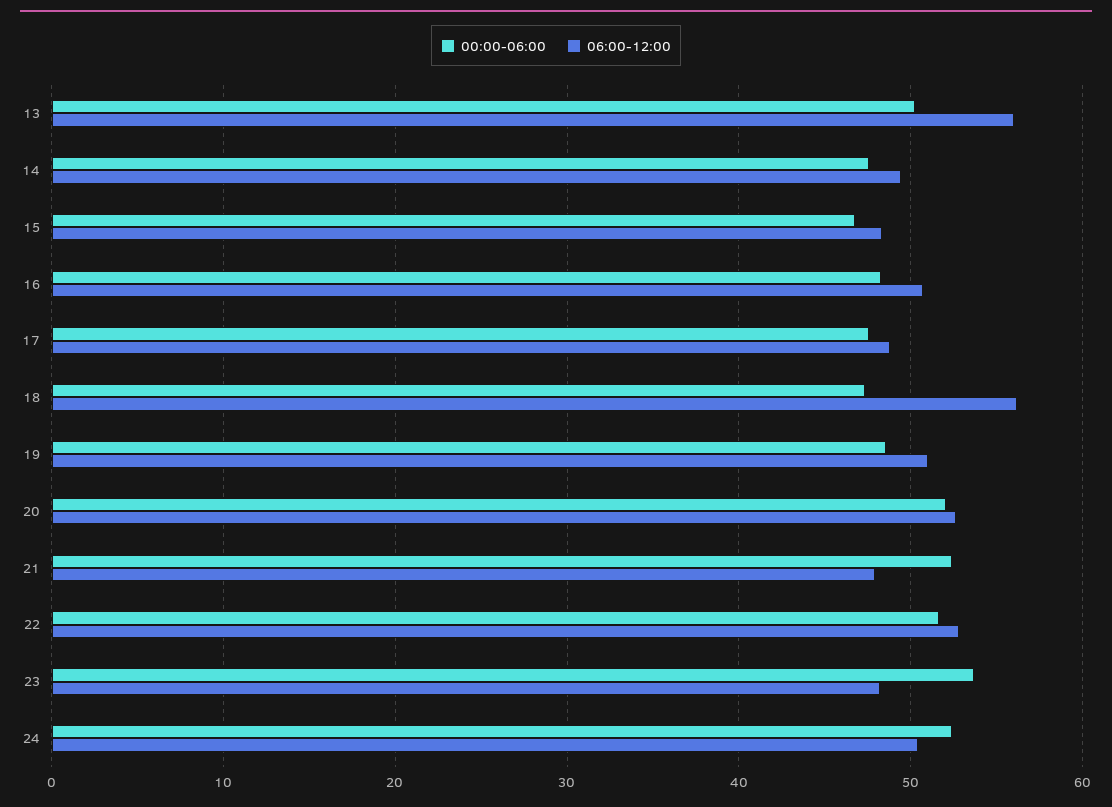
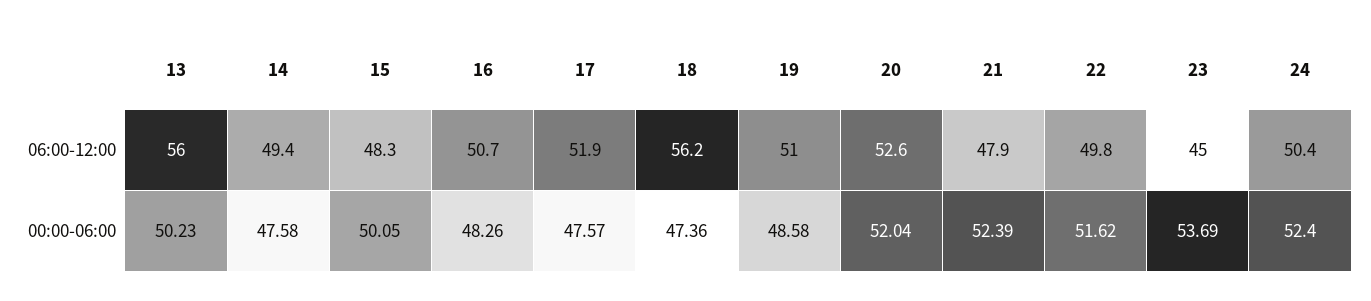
  {
    "00:00-06:00": {
      "13": 50.23,
      "14": 47.58,
-     "15": 47,
+     "15": 50.05,
      "16": 48.26,
      "17": 47.57,
      "18": 47.36,
      "19": 48.58,
      "20": 52.04,
      "21": 52.39,
      "22": 51.62,
      "23": 53.69,
      "24": 52.4
    },
    "06:00-12:00": {
      "13": 56,
      "14": 49.4,
      "15": 48.3,
      "16": 50.7,
-     "17": 49,
+     "17": 51.9,
      "18": 56.2,
      "19": 51,
      "20": 52.6,
      "21": 47.9,
-     "22": 53,
+     "22": 49.8,
-     "23": 48,
+     "23": 45,
      "24": 50.4
    }
  }

